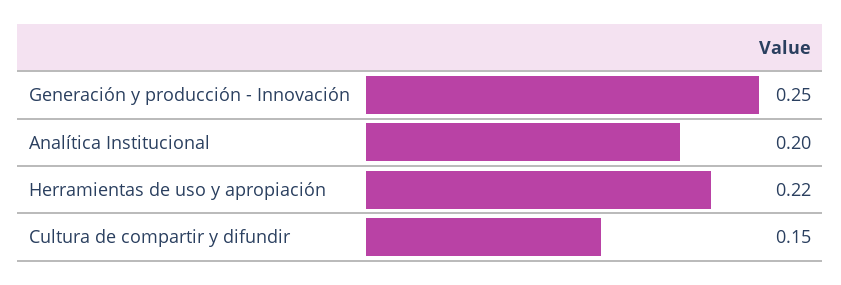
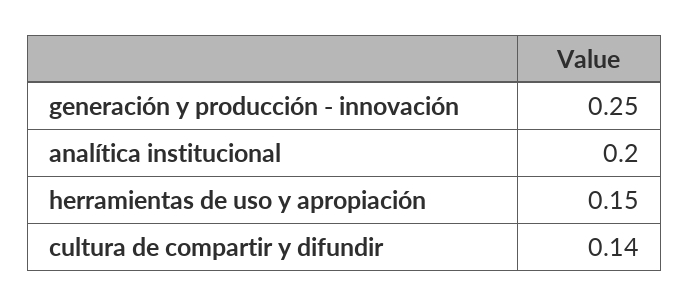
  {
    "Generación y producción - Innovación": 0.25,
    "Analítica Institucional": 0.2,
-   "Herramientas de uso y apropiación": 0.22,
+   "Herramientas de uso y apropiación": 0.15,
-   "Cultura de compartir y difundir": 0.15
+   "Cultura de compartir y difundir": 0.14
  }

